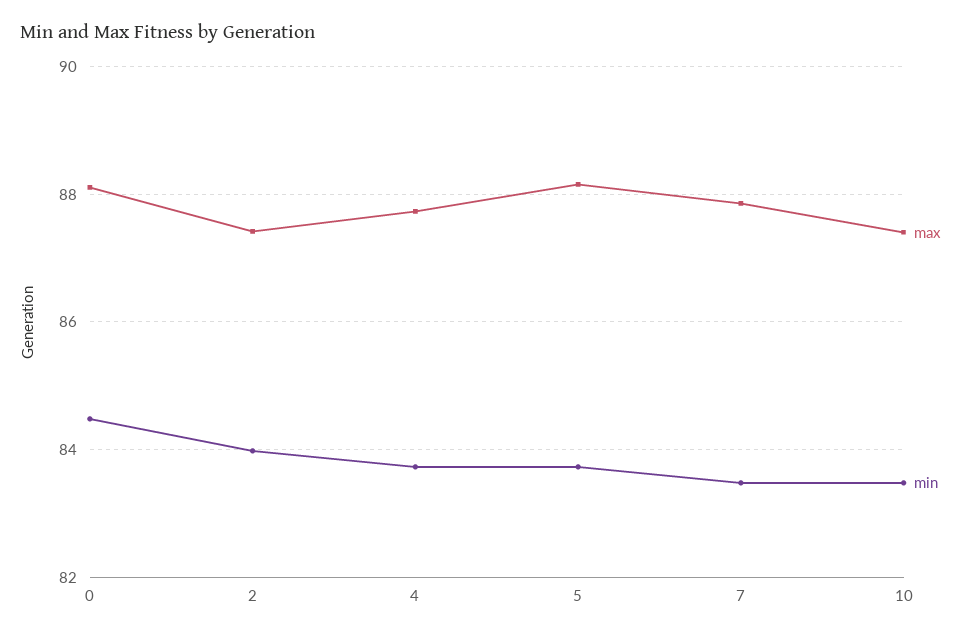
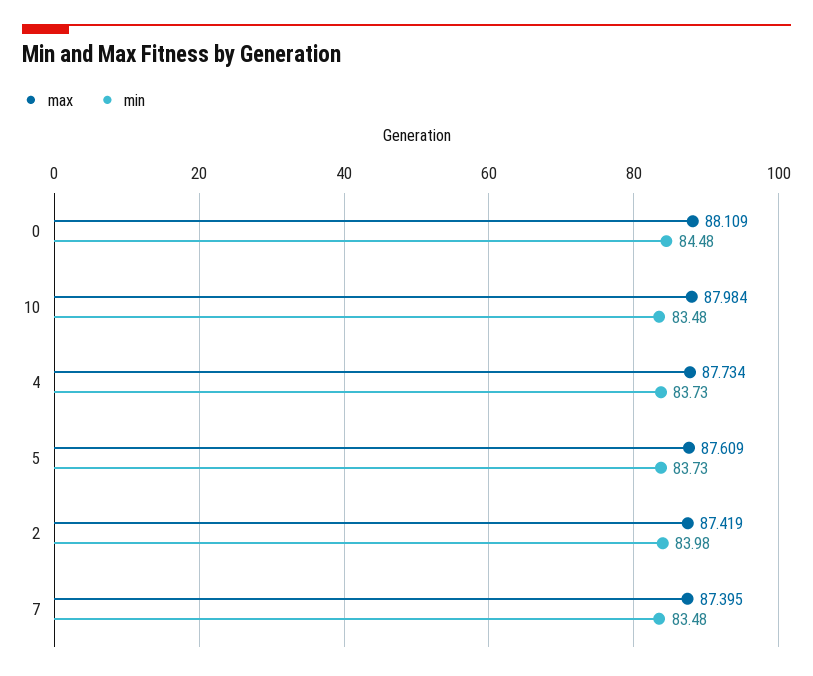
  {
    "max": {
      "0": 88.109,
      "2": 87.419,
      "4": 87.734,
-     "5": 88.2,
+     "5": 87.609,
-     "7": 87.8,
+     "7": 87.395,
-     "10": 87.4
+     "10": 87.984
    },
    "min": {
      "0": 84.48,
      "2": 83.98,
      "4": 83.73,
      "5": 83.73,
      "7": 83.48,
      "10": 83.48
    }
  }

